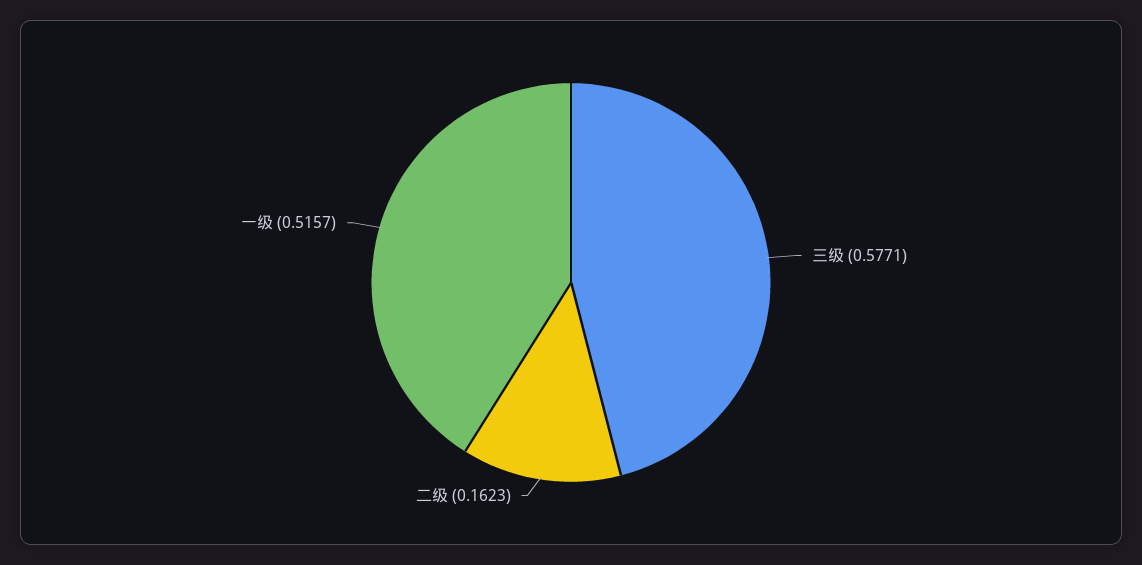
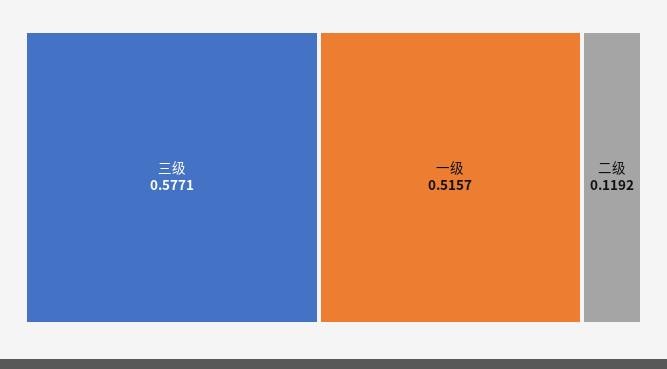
  {
    "三级": 0.5771,
-   "二级": 0.1623,
+   "二级": 0.1192,
    "一级": 0.5157
  }

